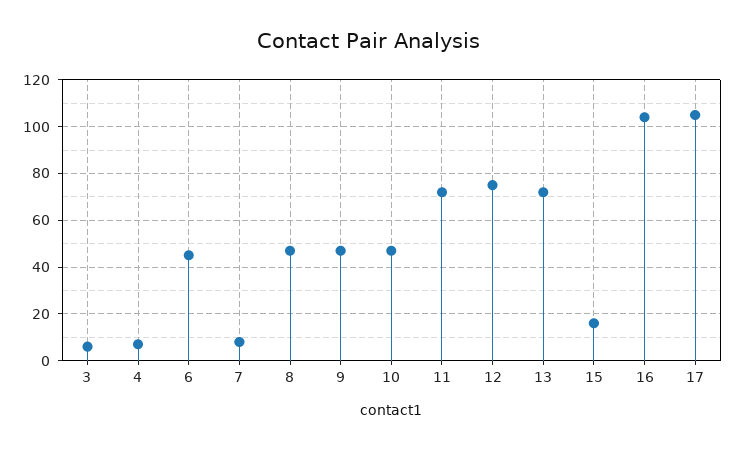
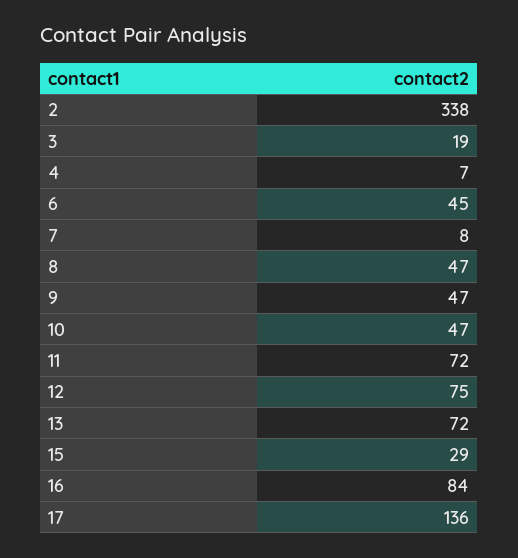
  {
-   "3": 5,
+   "3": 19,
    "4": 7,
    "6": 45,
    "7": 8,
    "8": 47,
    "9": 47,
    "10": 47,
    "11": 72,
    "12": 75,
    "13": 72,
-   "15": 15,
+   "15": 29,
-   "16": 105,
+   "16": 84,
-   "17": 105
+   "17": 136,
+   "2": 338
  }

